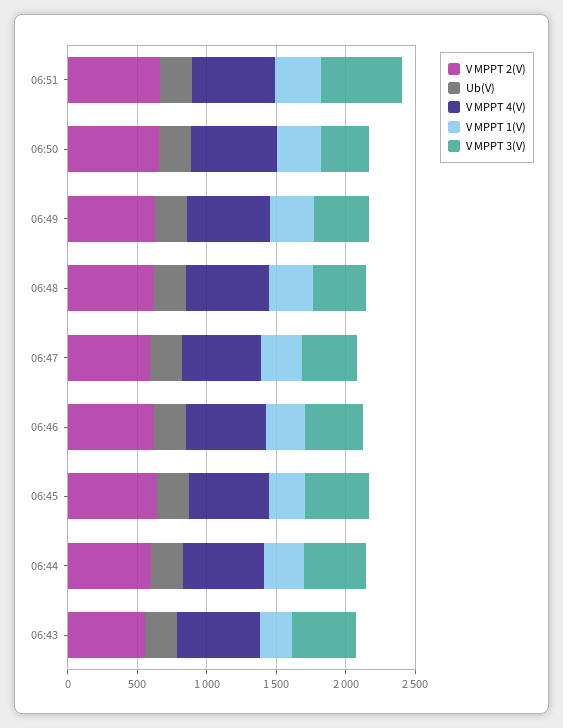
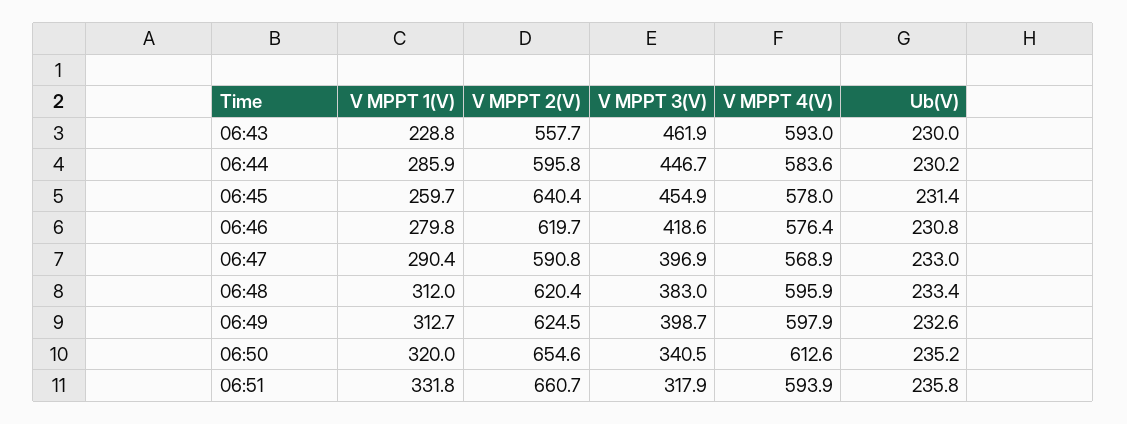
  {
    "V MPPT 2(V)": {
      "06:51": 660.7,
      "06:50": 654.6,
      "06:49": 624.5,
      "06:48": 620.4,
      "06:47": 590.8,
      "06:46": 619.7,
      "06:45": 640.4,
      "06:44": 595.8,
      "06:43": 557.7
    },
    "Ub(V)": {
      "06:51": 235.8,
      "06:50": 235.2,
      "06:49": 232.6,
      "06:48": 233.4,
      "06:47": 233,
      "06:46": 230.8,
      "06:45": 231.4,
      "06:44": 230.2,
      "06:43": 230
    },
    "V MPPT 4(V)": {
      "06:51": 593.9,
      "06:50": 612.6,
      "06:49": 597.9,
      "06:48": 595.9,
      "06:47": 568.9,
      "06:46": 576.4,
      "06:45": 578,
      "06:44": 583.6,
      "06:43": 593
    },
    "V MPPT 1(V)": {
      "06:51": 331.8,
      "06:50": 320,
      "06:49": 312.7,
      "06:48": 312,
      "06:47": 290.4,
      "06:46": 279.8,
      "06:45": 259.7,
      "06:44": 285.9,
      "06:43": 228.8
    },
    "V MPPT 3(V)": {
-     "06:51": 600,
+     "06:51": 317.9,
      "06:50": 340.5,
      "06:49": 398.7,
      "06:48": 383,
      "06:47": 396.9,
      "06:46": 418.6,
      "06:45": 454.9,
      "06:44": 446.7,
      "06:43": 461.9
    }
  }

